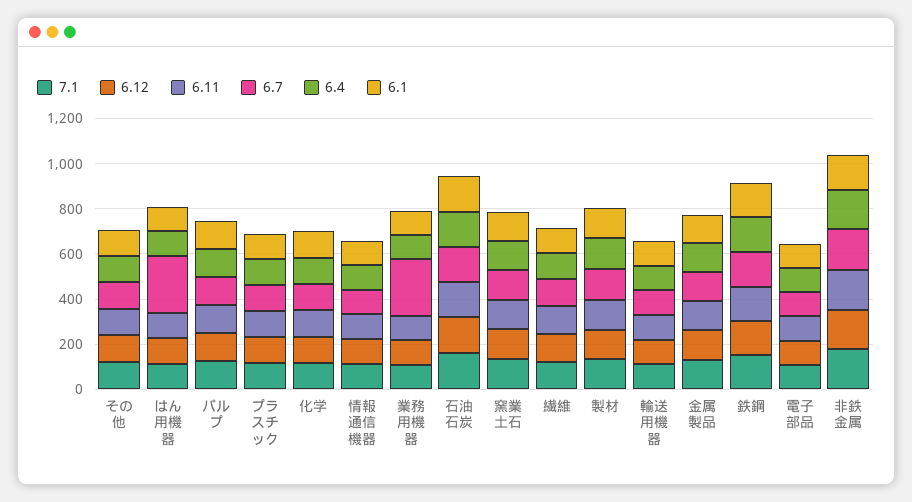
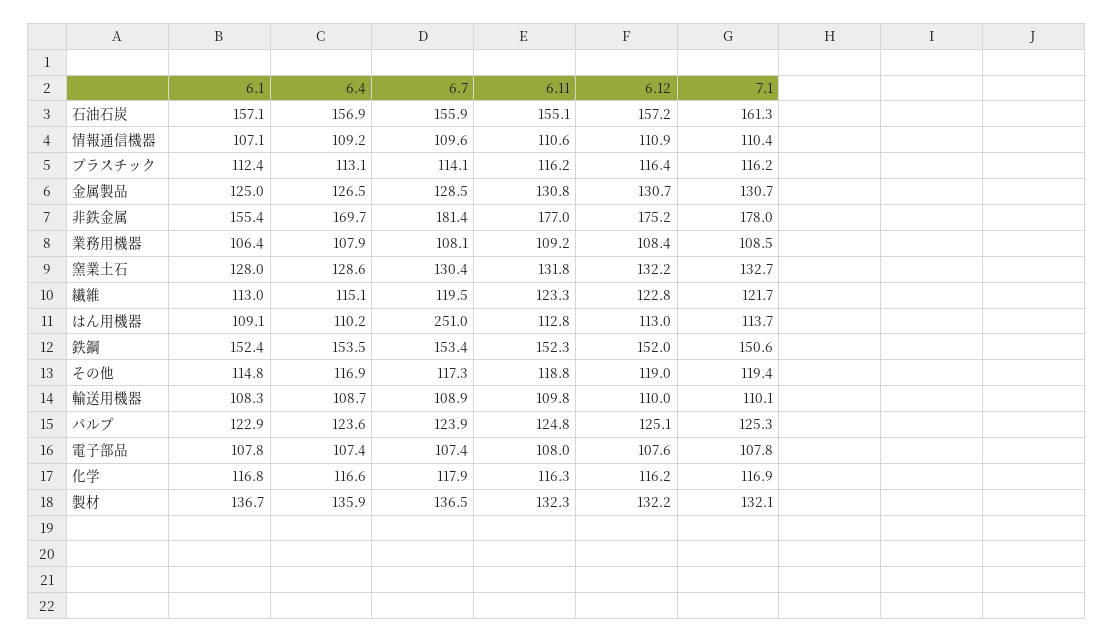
  {
    "7.1": {
      "その他": 119.4,
      "はん用機器": 113.7,
      "パルプ": 125.3,
      "プラスチック": 116.2,
      "化学": 116.9,
      "情報通信機器": 110.4,
      "業務用機器": 108.5,
      "石油石炭": 161.3,
      "窯業土石": 132.7,
      "繊維": 121.7,
      "製材": 132.1,
      "輸送用機器": 110.1,
      "金属製品": 130.7,
      "鉄鋼": 150.6,
      "電子部品": 107.8,
      "非鉄金属": 178
    },
    "6.12": {
      "その他": 119,
      "はん用機器": 113,
      "パルプ": 125.1,
      "プラスチック": 116.4,
      "化学": 116.2,
      "情報通信機器": 110.9,
      "業務用機器": 108.4,
      "石油石炭": 157.2,
      "窯業土石": 132.2,
      "繊維": 122.8,
      "製材": 132.2,
      "輸送用機器": 110,
      "金属製品": 130.7,
      "鉄鋼": 152,
      "電子部品": 107.6,
      "非鉄金属": 175.2
    },
    "6.11": {
      "その他": 118.8,
      "はん用機器": 112.8,
      "パルプ": 124.8,
      "プラスチック": 116.2,
      "化学": 116.3,
      "情報通信機器": 110.6,
      "業務用機器": 109.2,
      "石油石炭": 155.1,
      "窯業土石": 131.8,
      "繊維": 123.3,
      "製材": 132.3,
      "輸送用機器": 109.8,
      "金属製品": 130.8,
      "鉄鋼": 152.3,
      "電子部品": 108,
      "非鉄金属": 177
    },
    "6.7": {
      "その他": 117.3,
      "はん用機器": 251,
      "パルプ": 123.9,
      "プラスチック": 114.1,
      "化学": 117.9,
      "情報通信機器": 109.6,
-     "業務用機器": 250,
+     "業務用機器": 108.1,
      "石油石炭": 155.9,
      "窯業土石": 130.4,
      "繊維": 119.5,
      "製材": 136.5,
      "輸送用機器": 108.9,
      "金属製品": 128.5,
      "鉄鋼": 153.4,
      "電子部品": 107.4,
      "非鉄金属": 181.4
    },
    "6.4": {
      "その他": 116.9,
      "はん用機器": 110.2,
      "パルプ": 123.6,
      "プラスチック": 113.1,
      "化学": 116.6,
      "情報通信機器": 109.2,
      "業務用機器": 107.9,
      "石油石炭": 156.9,
      "窯業土石": 128.6,
      "繊維": 115.1,
      "製材": 135.9,
      "輸送用機器": 108.7,
      "金属製品": 126.5,
      "鉄鋼": 153.5,
      "電子部品": 107.4,
      "非鉄金属": 169.7
    },
    "6.1": {
      "その他": 114.8,
      "はん用機器": 109.1,
      "パルプ": 122.9,
      "プラスチック": 112.4,
      "化学": 116.8,
      "情報通信機器": 107.1,
      "業務用機器": 106.4,
      "石油石炭": 157.1,
      "窯業土石": 128,
      "繊維": 113,
      "製材": 136.7,
      "輸送用機器": 108.3,
      "金属製品": 125,
      "鉄鋼": 152.4,
      "電子部品": 107.8,
      "非鉄金属": 155.4
    }
  }

